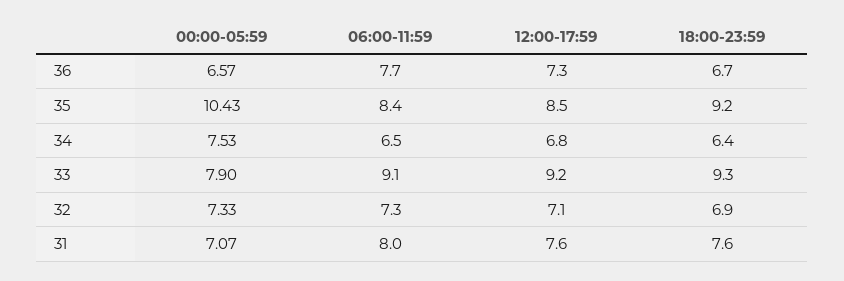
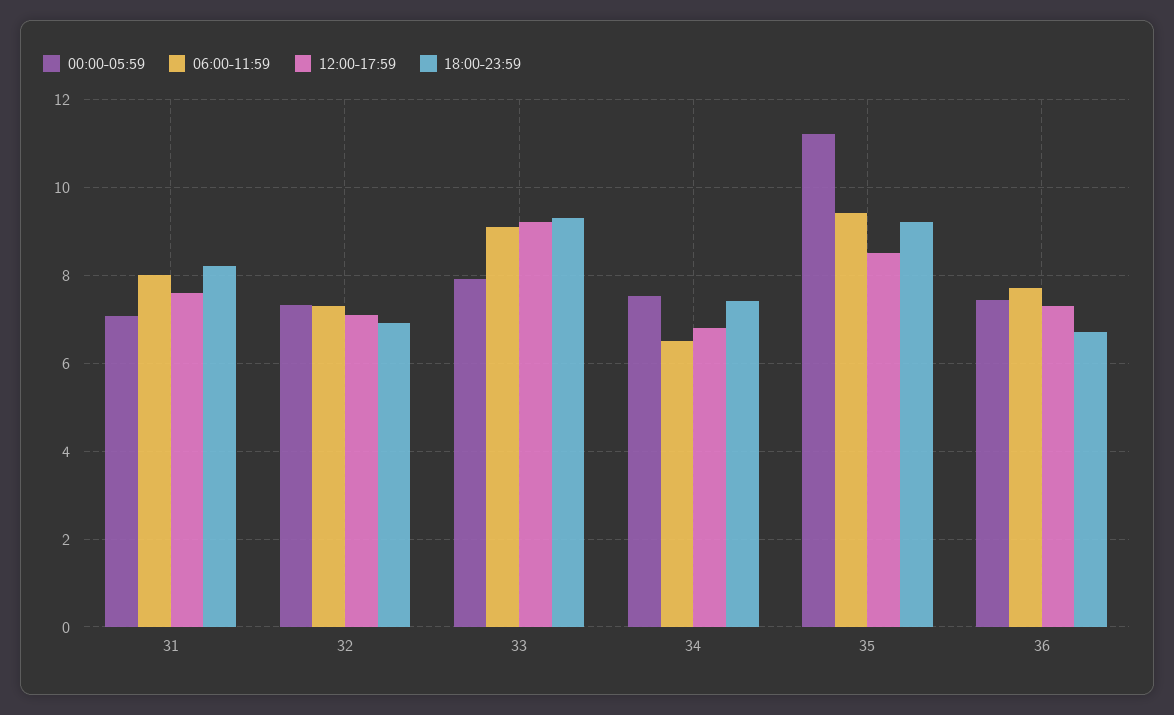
  {
    "00:00-05:59": {
-     "36": 6.57,
+     "36": 7.4,
-     "35": 10.43,
+     "35": 11.2,
      "34": 7.53,
      "33": 7.9,
      "32": 7.33,
      "31": 7.07
    },
    "06:00-11:59": {
      "36": 7.7,
-     "35": 8.4,
+     "35": 9.4,
      "34": 6.5,
      "33": 9.1,
      "32": 7.3,
      "31": 8
    },
    "12:00-17:59": {
      "36": 7.3,
      "35": 8.5,
      "34": 6.8,
      "33": 9.2,
      "32": 7.1,
      "31": 7.6
    },
    "18:00-23:59": {
      "36": 6.7,
      "35": 9.2,
-     "34": 6.4,
+     "34": 7.4,
      "33": 9.3,
      "32": 6.9,
-     "31": 7.6
+     "31": 8.2
    }
  }

